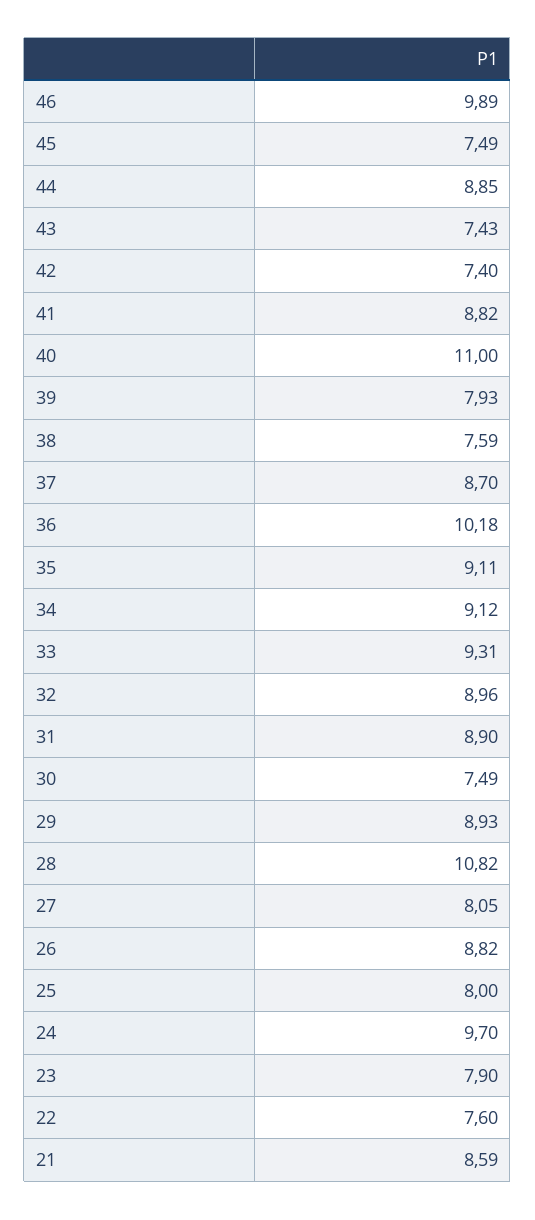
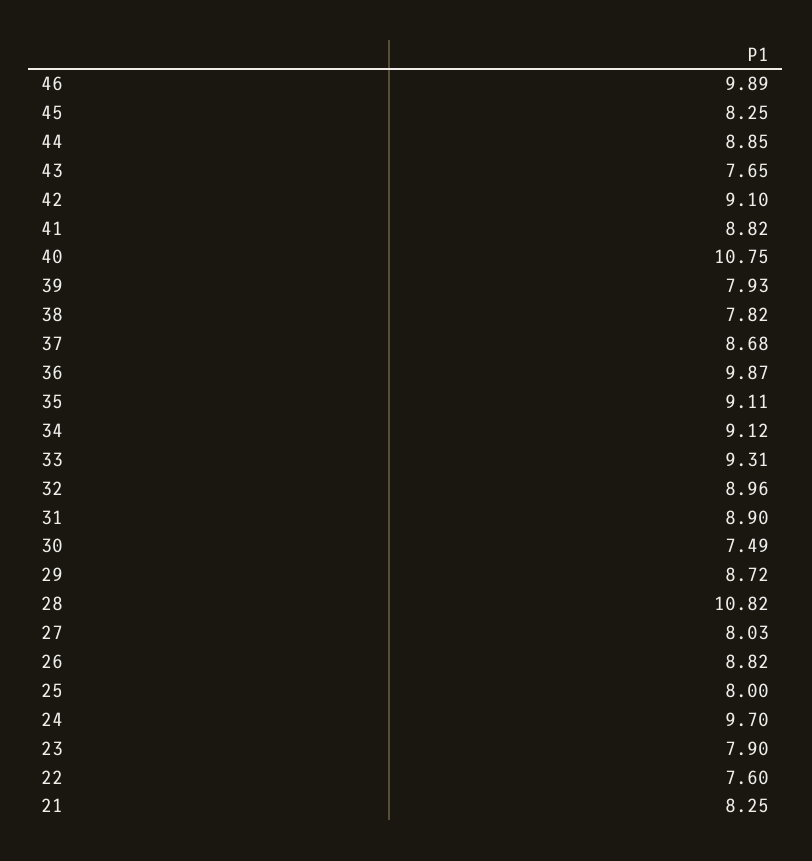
  {
    "46": 9.89,
-   "45": 7.49,
+   "45": 8.25,
    "44": 8.85,
-   "43": 7.43,
+   "43": 7.65,
-   "42": 7.4,
+   "42": 9.1,
    "41": 8.82,
-   "40": 11,
+   "40": 10.75,
    "39": 7.93,
-   "38": 7.59,
+   "38": 7.82,
-   "37": 8.7,
+   "37": 8.68,
-   "36": 10.18,
+   "36": 9.87,
    "35": 9.11,
    "34": 9.12,
    "33": 9.31,
    "32": 8.96,
    "31": 8.9,
    "30": 7.49,
-   "29": 8.93,
+   "29": 8.72,
    "28": 10.82,
-   "27": 8.05,
+   "27": 8.03,
    "26": 8.82,
    "25": 8,
    "24": 9.7,
    "23": 7.9,
    "22": 7.6,
-   "21": 8.59
+   "21": 8.25
  }

